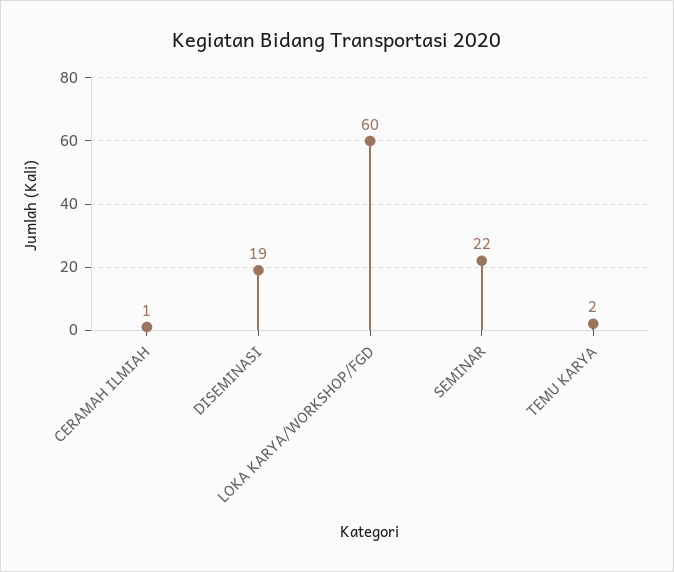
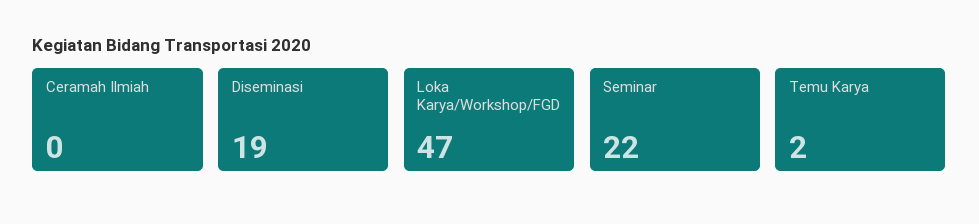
  {
-   "CERAMAH ILMIAH": 1,
+   "CERAMAH ILMIAH": 0,
    "DISEMINASI": 19,
-   "LOKA KARYA/WORKSHOP/FGD": 60,
+   "LOKA KARYA/WORKSHOP/FGD": 47,
    "SEMINAR": 22,
    "TEMU KARYA": 2
  }

